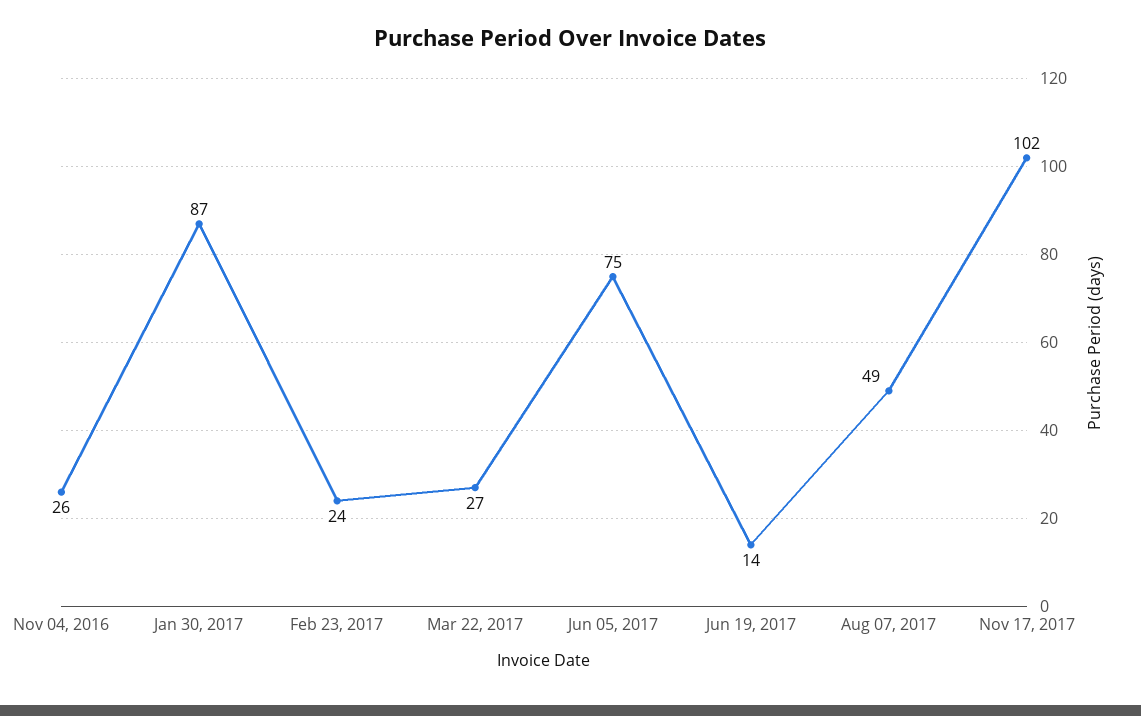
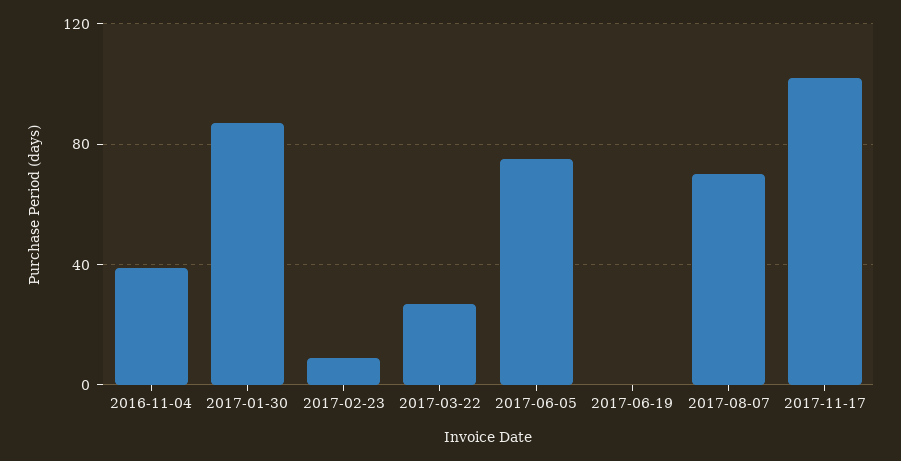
  {
-   "Nov 04, 2016": 26,
+   "Nov 04, 2016": 40,
    "Jan 30, 2017": 87,
-   "Feb 23, 2017": 24,
+   "Feb 23, 2017": 10,
    "Mar 22, 2017": 27,
    "Jun 05, 2017": 75,
-   "Jun 19, 2017": 14,
+   "Jun 19, 2017": 0,
-   "Aug 07, 2017": 49,
+   "Aug 07, 2017": 70,
    "Nov 17, 2017": 102
  }

